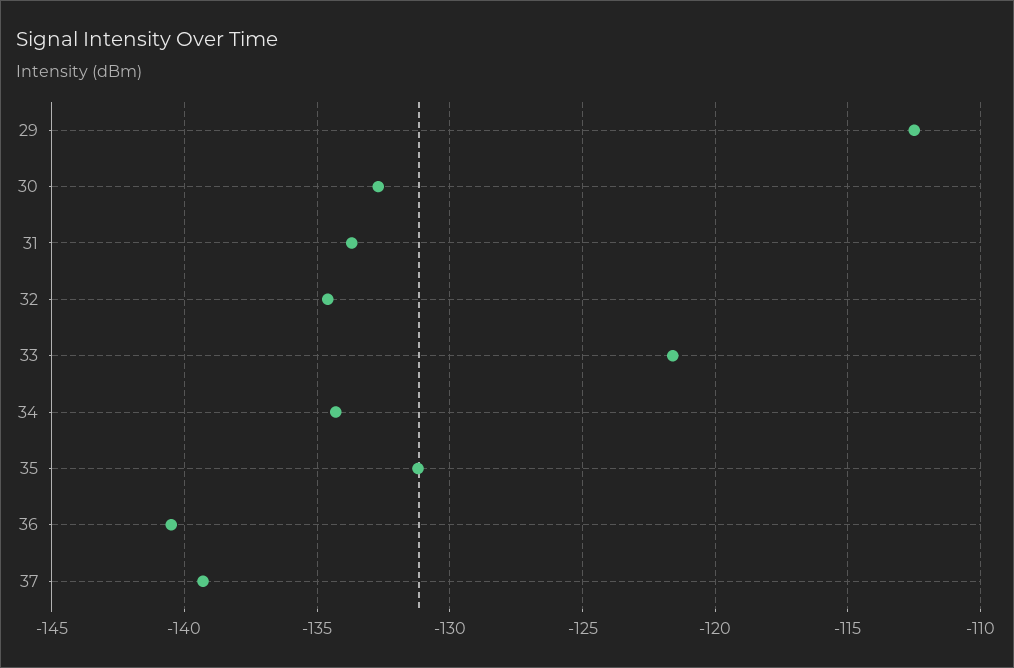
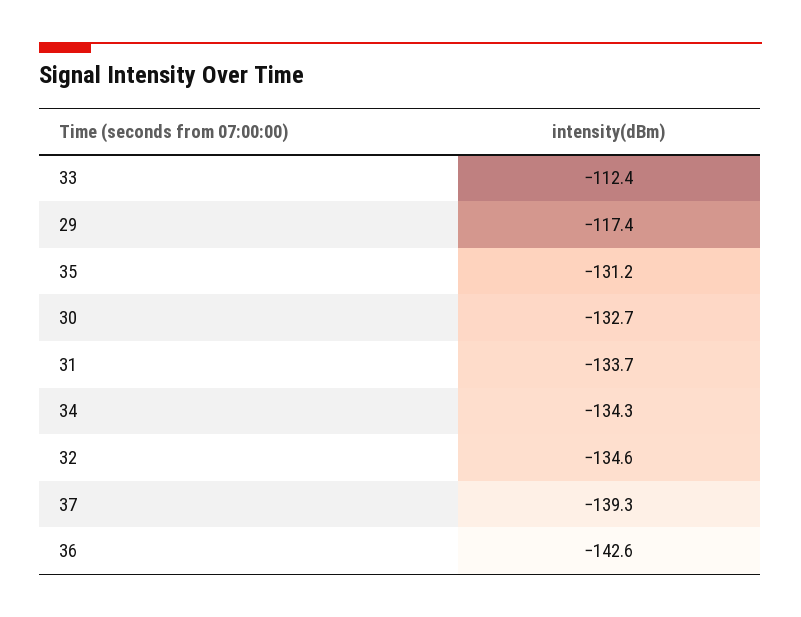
  {
-   "29": -112.5,
+   "29": -117.4,
    "30": -132.7,
    "31": -133.7,
    "32": -134.6,
-   "33": -121.5,
+   "33": -112.4,
    "34": -134.3,
    "35": -131.2,
-   "36": -140.5,
+   "36": -142.6,
    "37": -139.3
  }

